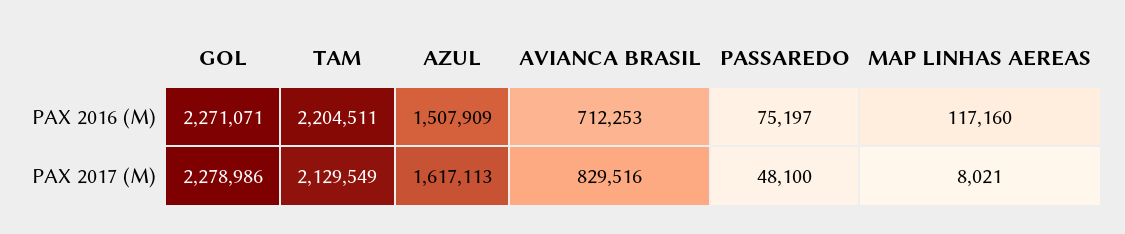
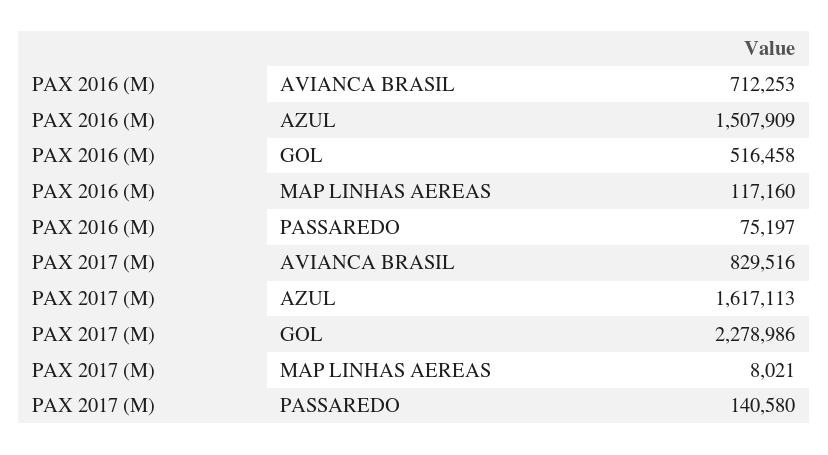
  {
    "GOL": {
-     "PAX 2016 (M)": 2271071,
+     "PAX 2016 (M)": 516458,
      "PAX 2017 (M)": 2278986
    },
-   "TAM": {
-     "PAX 2016 (M)": 2204511,
-     "PAX 2017 (M)": 2129549
-   },
    "AZUL": {
      "PAX 2016 (M)": 1507909,
      "PAX 2017 (M)": 1617113
    },
    "AVIANCA BRASIL": {
      "PAX 2016 (M)": 712253,
      "PAX 2017 (M)": 829516
    },
    "PASSAREDO": {
      "PAX 2016 (M)": 75197,
-     "PAX 2017 (M)": 48100
+     "PAX 2017 (M)": 140580
    },
    "MAP LINHAS AEREAS": {
      "PAX 2016 (M)": 117160,
      "PAX 2017 (M)": 8021
    }
  }

